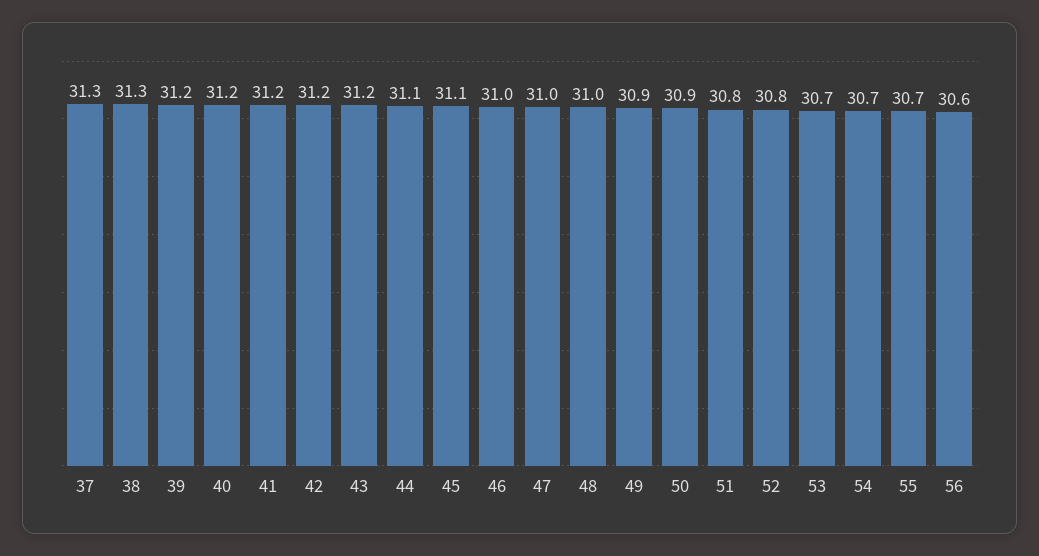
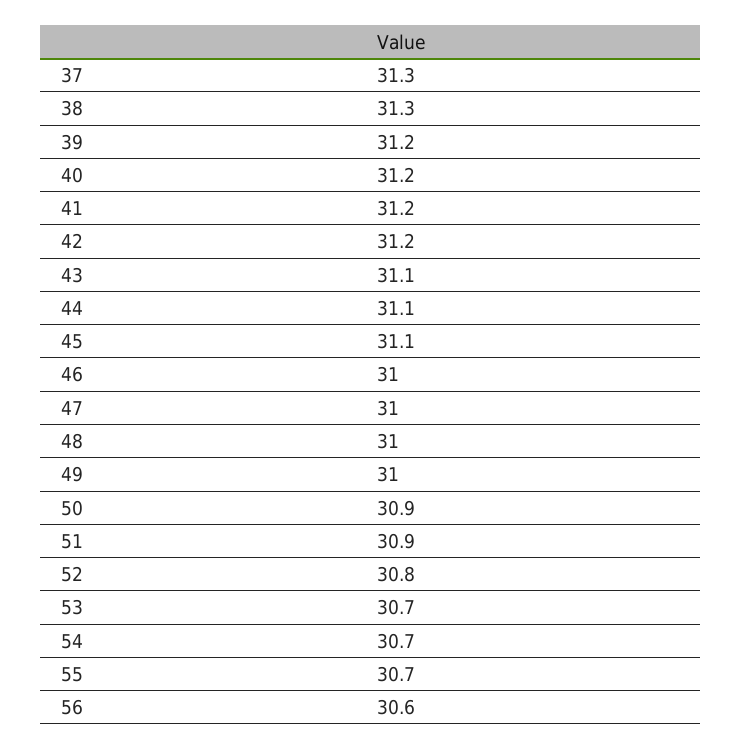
  {
    "37": 31.3,
    "38": 31.3,
    "39": 31.2,
    "40": 31.2,
    "41": 31.2,
    "42": 31.2,
-   "43": 31.2,
+   "43": 31.1,
    "44": 31.1,
    "45": 31.1,
    "46": 31,
    "47": 31,
    "48": 31,
-   "49": 30.9,
+   "49": 31,
    "50": 30.9,
-   "51": 30.8,
+   "51": 30.9,
    "52": 30.8,
    "53": 30.7,
    "54": 30.7,
    "55": 30.7,
    "56": 30.6
  }

